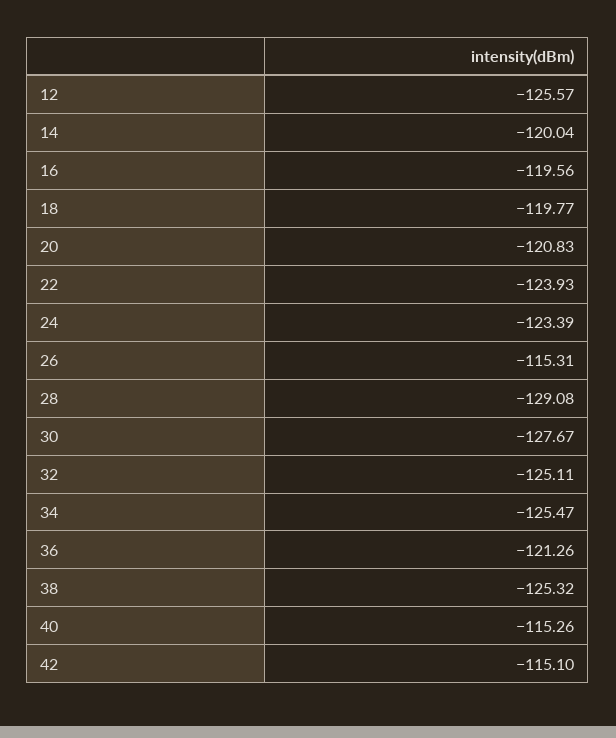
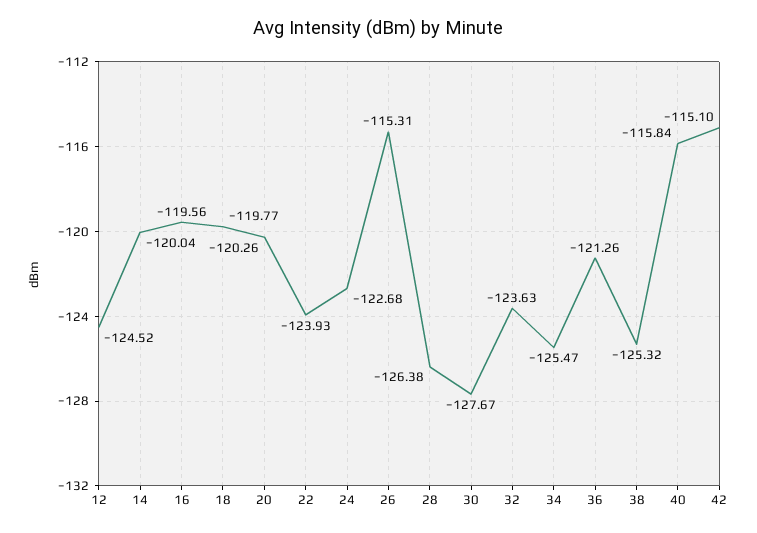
  {
-   "12": -125.57,
+   "12": -124.52,
    "14": -120.04,
    "16": -119.56,
    "18": -119.77,
-   "20": -120.83,
+   "20": -120.26,
    "22": -123.93,
-   "24": -123.39,
+   "24": -122.68,
    "26": -115.31,
-   "28": -129.08,
+   "28": -126.38,
    "30": -127.67,
-   "32": -125.11,
+   "32": -123.63,
    "34": -125.47,
    "36": -121.26,
    "38": -125.32,
-   "40": -115.26,
+   "40": -115.84,
    "42": -115.1
  }

